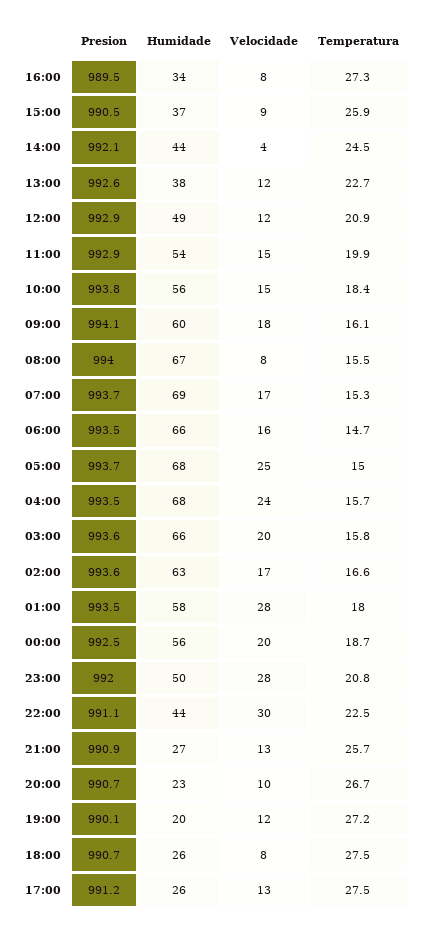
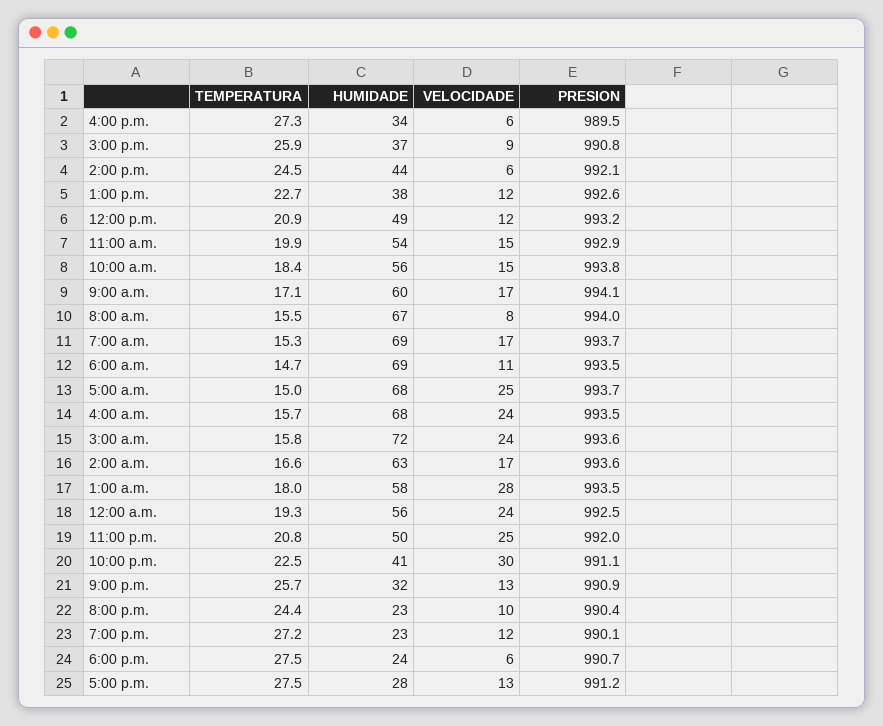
  {
    "Presion": {
      "16:00": 989.5,
-     "15:00": 990.5,
+     "15:00": 990.8,
      "14:00": 992.1,
      "13:00": 992.6,
-     "12:00": 992.9,
+     "12:00": 993.2,
      "11:00": 992.9,
      "10:00": 993.8,
      "09:00": 994.1,
      "08:00": 994,
      "07:00": 993.7,
      "06:00": 993.5,
      "05:00": 993.7,
      "04:00": 993.5,
      "03:00": 993.6,
      "02:00": 993.6,
      "01:00": 993.5,
      "00:00": 992.5,
      "23:00": 992,
      "22:00": 991.1,
      "21:00": 990.9,
-     "20:00": 990.7,
+     "20:00": 990.4,
      "19:00": 990.1,
      "18:00": 990.7,
      "17:00": 991.2
    },
    "Humidade": {
      "16:00": 34,
      "15:00": 37,
      "14:00": 44,
      "13:00": 38,
      "12:00": 49,
      "11:00": 54,
      "10:00": 56,
      "09:00": 60,
      "08:00": 67,
      "07:00": 69,
-     "06:00": 66,
+     "06:00": 69,
      "05:00": 68,
      "04:00": 68,
-     "03:00": 66,
+     "03:00": 72,
      "02:00": 63,
      "01:00": 58,
      "00:00": 56,
      "23:00": 50,
-     "22:00": 44,
+     "22:00": 41,
-     "21:00": 27,
+     "21:00": 32,
      "20:00": 23,
-     "19:00": 20,
+     "19:00": 23,
-     "18:00": 26,
+     "18:00": 24,
-     "17:00": 26
+     "17:00": 28
    },
    "Velocidade": {
-     "16:00": 8,
+     "16:00": 6,
      "15:00": 9,
-     "14:00": 4,
+     "14:00": 6,
      "13:00": 12,
      "12:00": 12,
      "11:00": 15,
      "10:00": 15,
-     "09:00": 18,
+     "09:00": 17,
      "08:00": 8,
      "07:00": 17,
-     "06:00": 16,
+     "06:00": 11,
      "05:00": 25,
      "04:00": 24,
-     "03:00": 20,
+     "03:00": 24,
      "02:00": 17,
      "01:00": 28,
-     "00:00": 20,
+     "00:00": 24,
-     "23:00": 28,
+     "23:00": 25,
      "22:00": 30,
      "21:00": 13,
      "20:00": 10,
      "19:00": 12,
-     "18:00": 8,
+     "18:00": 6,
      "17:00": 13
    },
    "Temperatura": {
      "16:00": 27.3,
      "15:00": 25.9,
      "14:00": 24.5,
      "13:00": 22.7,
      "12:00": 20.9,
      "11:00": 19.9,
      "10:00": 18.4,
-     "09:00": 16.1,
+     "09:00": 17.1,
      "08:00": 15.5,
      "07:00": 15.3,
      "06:00": 14.7,
      "05:00": 15,
      "04:00": 15.7,
      "03:00": 15.8,
      "02:00": 16.6,
      "01:00": 18,
-     "00:00": 18.7,
+     "00:00": 19.3,
      "23:00": 20.8,
      "22:00": 22.5,
      "21:00": 25.7,
-     "20:00": 26.7,
+     "20:00": 24.4,
      "19:00": 27.2,
      "18:00": 27.5,
      "17:00": 27.5
    }
  }

